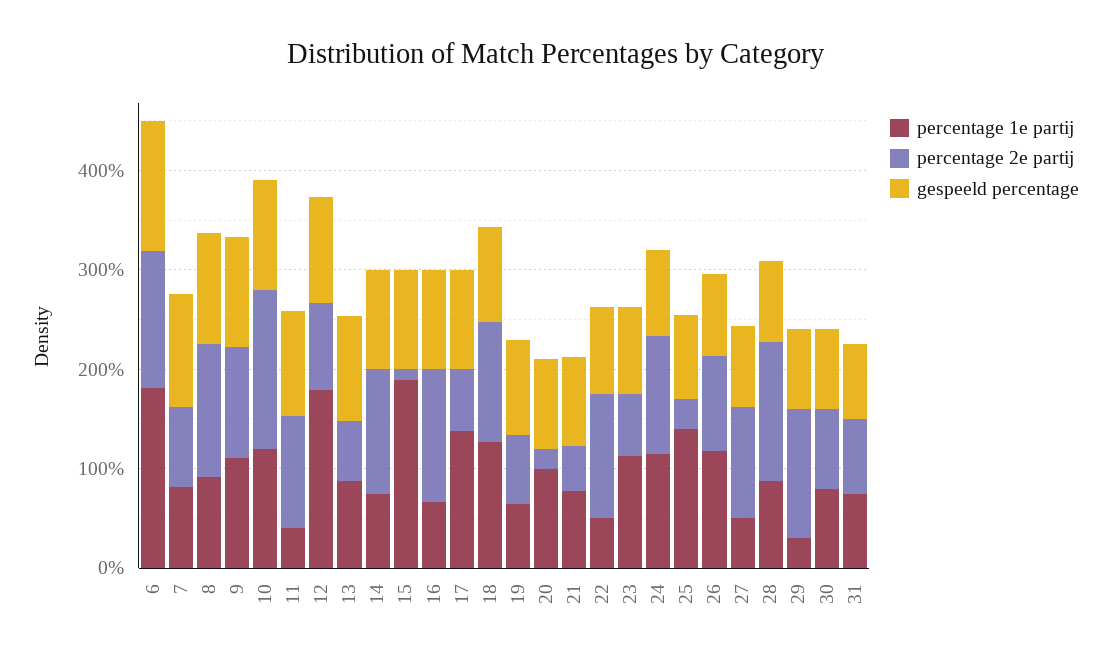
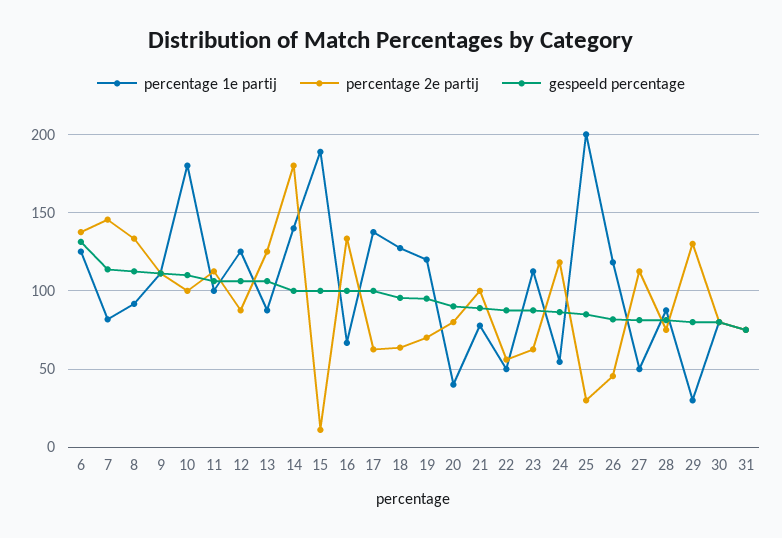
  {
    "percentage 1e partij": {
-     "6": 180,
+     "6": 125,
      "7": 80,
      "8": 90,
      "9": 110,
-     "10": 120,
+     "10": 180,
-     "11": 40,
+     "11": 100,
-     "12": 180,
+     "12": 125,
      "13": 90,
-     "14": 80,
+     "14": 140,
      "15": 190,
      "16": 65,
      "17": 140,
      "18": 125,
-     "19": 60,
+     "19": 120,
-     "20": 100,
+     "20": 40,
      "21": 80,
      "22": 50,
      "23": 115,
-     "24": 120,
+     "24": 55,
-     "25": 140,
+     "25": 200,
      "26": 120,
      "27": 50,
      "28": 90,
      "29": 30,
      "30": 80,
      "31": 75
    },
    "percentage 2e partij": {
      "6": 140,
-     "7": 80,
+     "7": 145,
      "8": 135,
      "9": 110,
-     "10": 160,
+     "10": 100,
      "11": 115,
      "12": 90,
-     "13": 60,
+     "13": 125,
-     "14": 120,
+     "14": 180,
      "15": 10,
      "16": 135,
      "17": 65,
-     "18": 120,
+     "18": 65,
      "19": 70,
-     "20": 20,
+     "20": 80,
-     "21": 40,
+     "21": 100,
-     "22": 120,
+     "22": 55,
      "23": 65,
      "24": 120,
      "25": 30,
-     "26": 100,
+     "26": 45,
      "27": 115,
-     "28": 140,
+     "28": 75,
      "29": 130,
      "30": 80,
      "31": 75
    },
    "gespeeld percentage": {
      "6": 130,
      "7": 115,
      "8": 115,
      "9": 110,
      "10": 110,
      "11": 105,
      "12": 105,
      "13": 105,
      "14": 100,
      "15": 100,
      "16": 100,
      "17": 100,
      "18": 95,
      "19": 95,
      "20": 90,
      "21": 90,
      "22": 90,
      "23": 90,
      "24": 85,
      "25": 85,
      "26": 80,
      "27": 80,
      "28": 80,
      "29": 80,
      "30": 80,
      "31": 75
    }
  }

